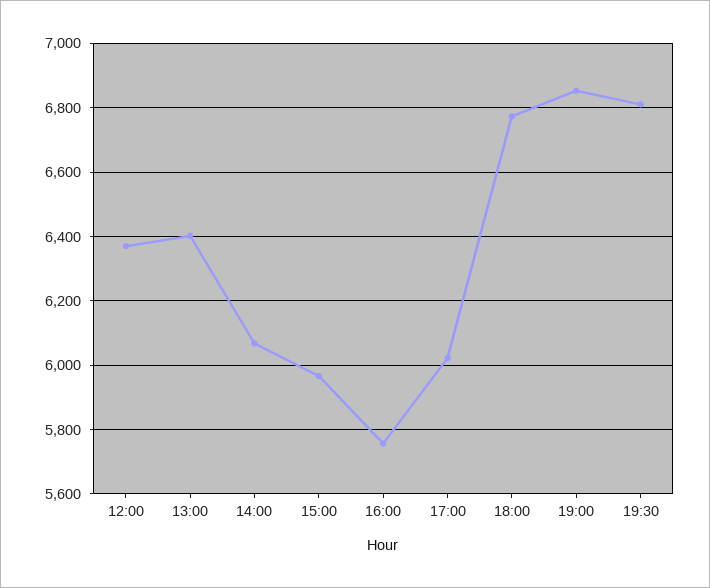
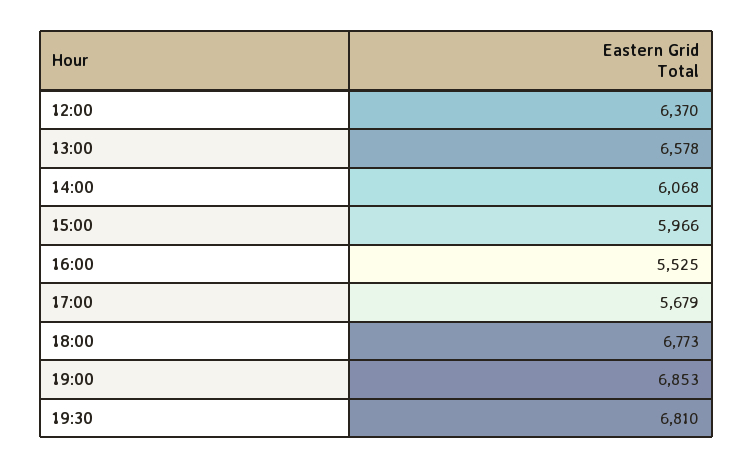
  {
    "12:00": 6370,
-   "13:00": 6400,
+   "13:00": 6578,
    "14:00": 6068,
    "15:00": 5966,
-   "16:00": 5760,
+   "16:00": 5525,
-   "17:00": 6020,
+   "17:00": 5679,
    "18:00": 6773,
    "19:00": 6853,
    "19:30": 6810
  }

